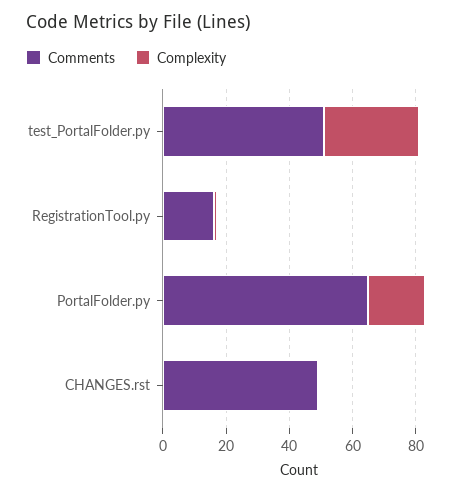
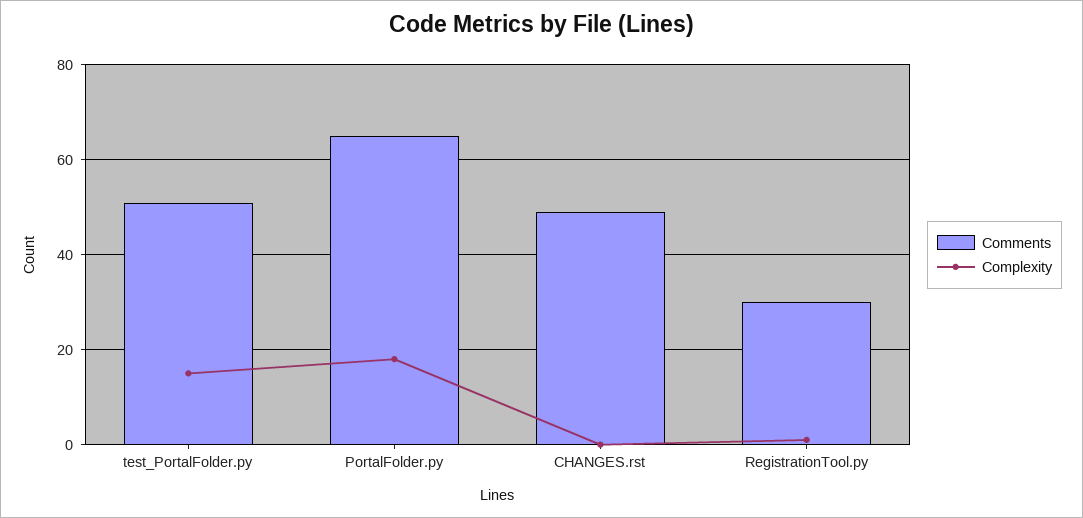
  {
    "Comments": {
      "test_PortalFolder.py": 50,
-     "RegistrationTool.py": 15,
+     "RegistrationTool.py": 30,
      "PortalFolder.py": 65,
      "CHANGES.rst": 50
    },
    "Complexity": {
-     "test_PortalFolder.py": 30,
+     "test_PortalFolder.py": 15,
      "RegistrationTool.py": 0,
      "PortalFolder.py": 20,
      "CHANGES.rst": 0
    }
  }

